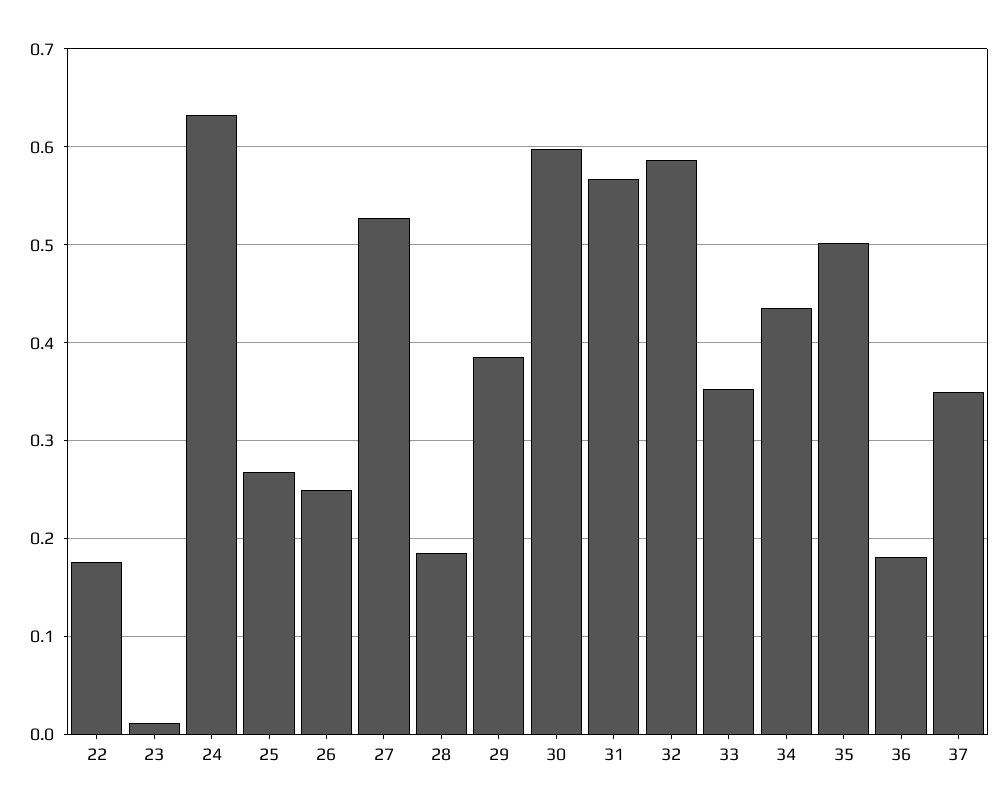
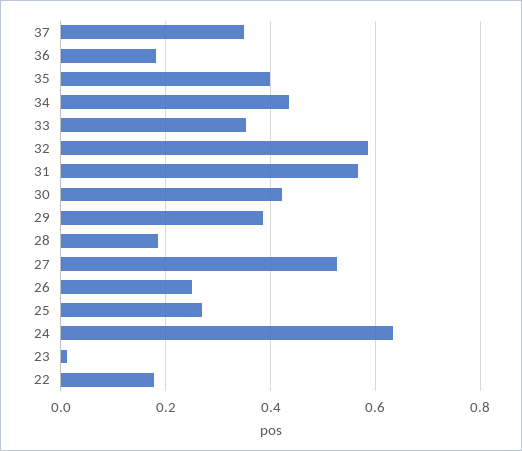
  {
    "22": 0.18,
    "23": 0.01,
    "24": 0.63,
    "25": 0.27,
    "26": 0.25,
    "27": 0.53,
    "28": 0.19,
    "29": 0.39,
-   "30": 0.6,
+   "30": 0.42,
    "31": 0.57,
    "32": 0.59,
    "33": 0.35,
    "34": 0.44,
-   "35": 0.5,
+   "35": 0.4,
    "36": 0.18,
    "37": 0.35
  }

